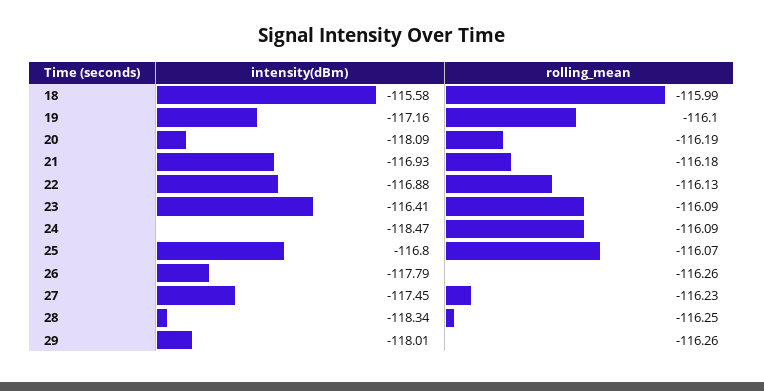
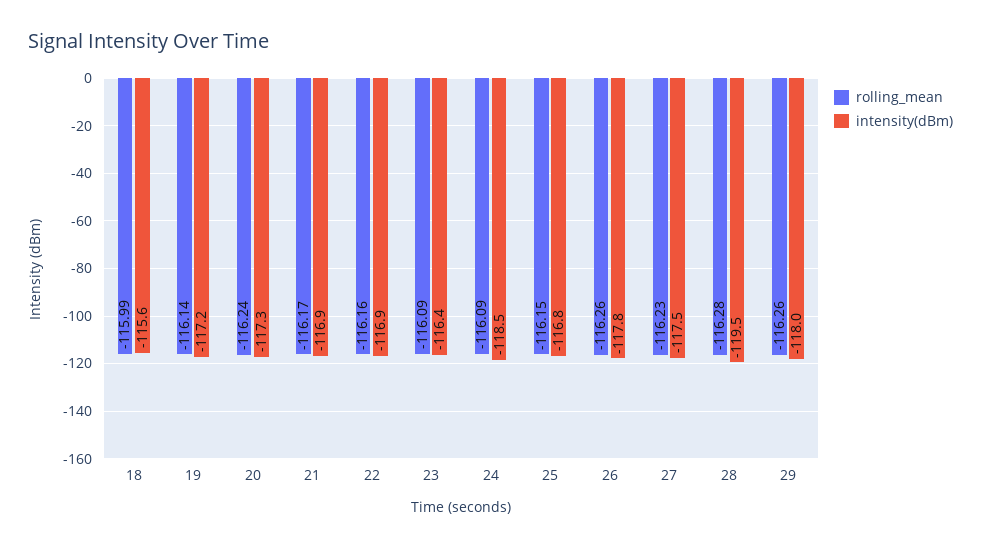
  {
    "intensity(dBm)": {
      "18": -115.58,
      "19": -117.16,
-     "20": -118.09,
+     "20": -117.3,
      "21": -116.93,
      "22": -116.88,
      "23": -116.41,
      "24": -118.47,
      "25": -116.8,
      "26": -117.79,
      "27": -117.45,
-     "28": -118.34,
+     "28": -119.5,
      "29": -118.01
    },
    "rolling_mean": {
      "18": -115.99,
-     "19": -116.1,
+     "19": -116.14,
-     "20": -116.19,
+     "20": -116.24,
-     "21": -116.18,
+     "21": -116.17,
-     "22": -116.13,
+     "22": -116.16,
      "23": -116.09,
      "24": -116.09,
-     "25": -116.07,
+     "25": -116.15,
      "26": -116.26,
      "27": -116.23,
-     "28": -116.25,
+     "28": -116.28,
      "29": -116.26
    }
  }

